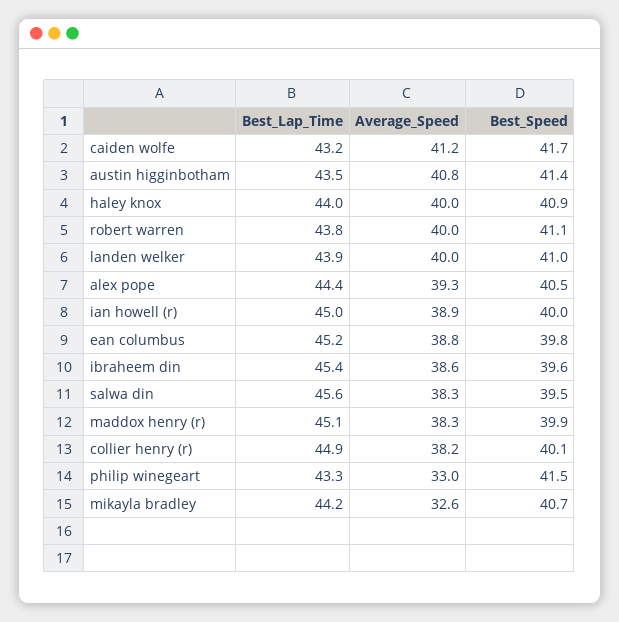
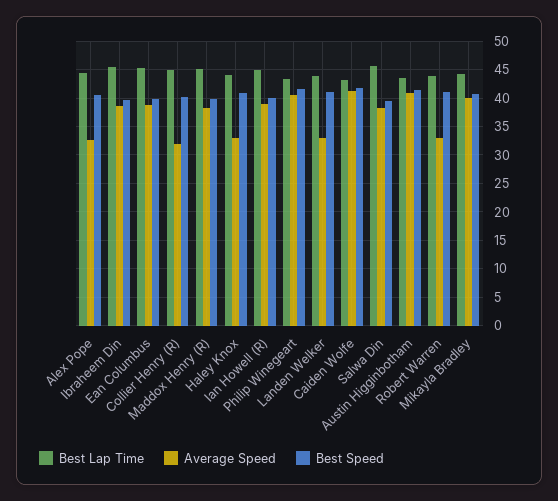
  {
    "Best_Lap_Time": {
      "caiden wolfe": 43.2,
      "austin higginbotham": 43.5,
      "haley knox": 44,
      "robert warren": 43.8,
      "landen welker": 43.9,
      "alex pope": 44.4,
      "ian howell (r)": 45,
      "ean columbus": 45.2,
      "ibraheem din": 45.4,
      "salwa din": 45.6,
      "maddox henry (r)": 45.1,
      "collier henry (r)": 44.9,
      "philip winegeart": 43.3,
      "mikayla bradley": 44.2
    },
    "Average_Speed": {
      "caiden wolfe": 41.2,
      "austin higginbotham": 40.8,
-     "haley knox": 40,
+     "haley knox": 32.5,
-     "robert warren": 40,
+     "robert warren": 32.5,
-     "landen welker": 40,
+     "landen welker": 32.5,
-     "alex pope": 39.3,
+     "alex pope": 32.5,
      "ian howell (r)": 38.9,
      "ean columbus": 38.8,
      "ibraheem din": 38.6,
      "salwa din": 38.3,
      "maddox henry (r)": 38.3,
-     "collier henry (r)": 38.2,
+     "collier henry (r)": 32.5,
-     "philip winegeart": 33,
+     "philip winegeart": 40,
-     "mikayla bradley": 32.6
+     "mikayla bradley": 40
    },
    "Best_Speed": {
      "caiden wolfe": 41.7,
      "austin higginbotham": 41.4,
      "haley knox": 40.9,
      "robert warren": 41.1,
      "landen welker": 41,
      "alex pope": 40.5,
      "ian howell (r)": 40,
      "ean columbus": 39.8,
      "ibraheem din": 39.6,
      "salwa din": 39.5,
      "maddox henry (r)": 39.9,
      "collier henry (r)": 40.1,
      "philip winegeart": 41.5,
      "mikayla bradley": 40.7
    }
  }

